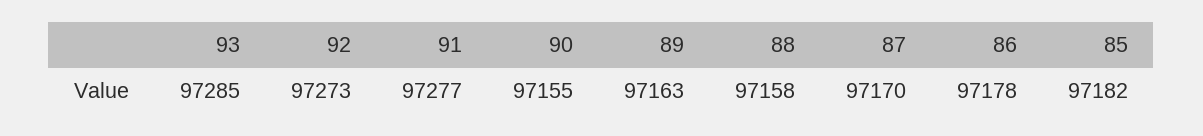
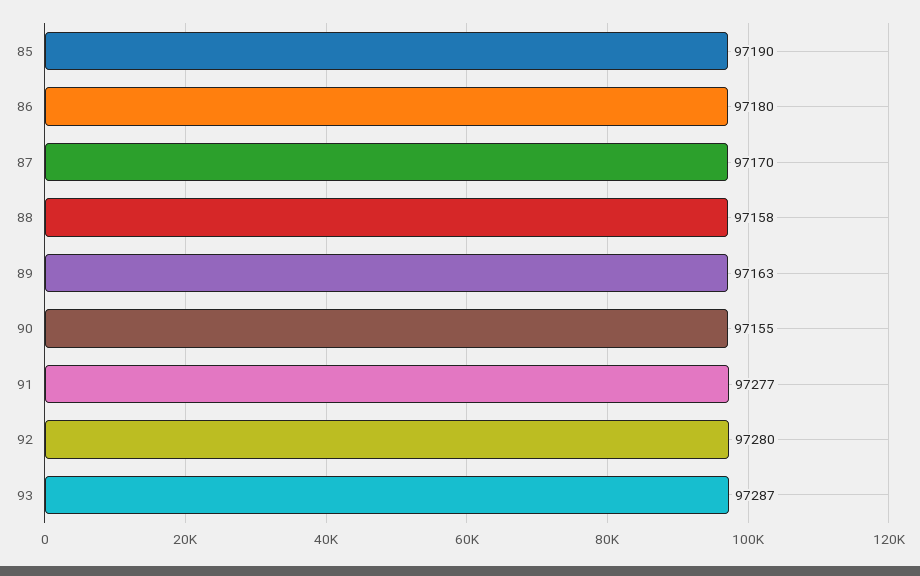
  {
-   "93": 97285,
+   "93": 97287,
-   "92": 97273,
+   "92": 97280,
    "91": 97277,
    "90": 97155,
    "89": 97163,
    "88": 97158,
    "87": 97170,
-   "86": 97178,
+   "86": 97180,
-   "85": 97182
+   "85": 97190
  }

